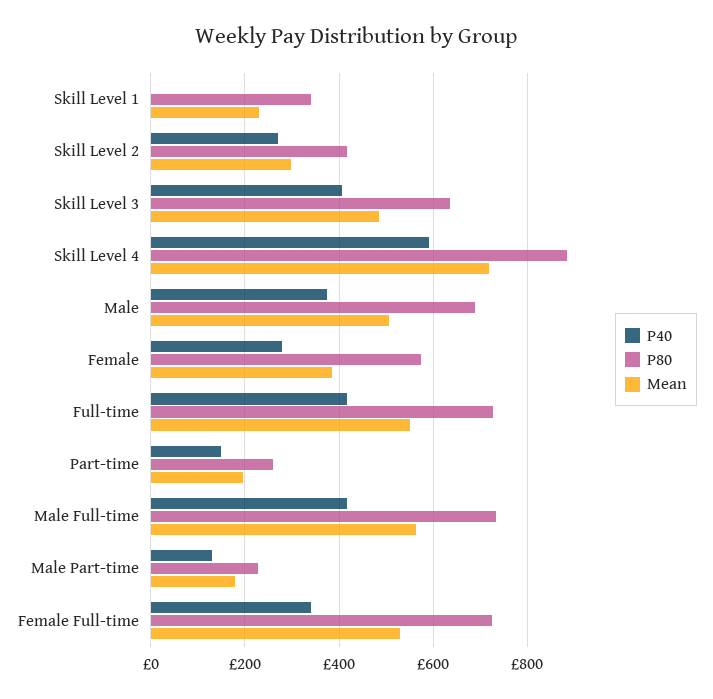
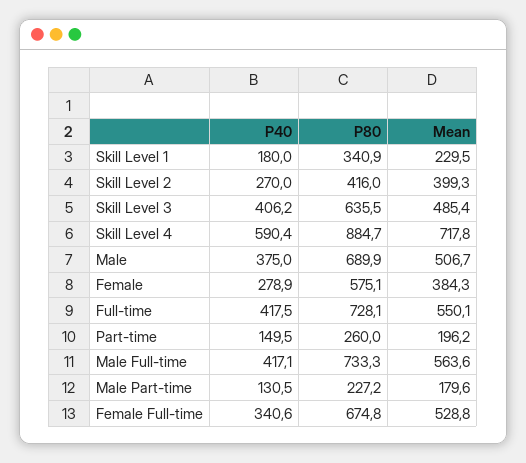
  {
    "P40": {
-     "Skill Level 1": 0,
+     "Skill Level 1": 180,
      "Skill Level 2": 270,
      "Skill Level 3": 406.2,
      "Skill Level 4": 590.4,
      "Male": 375,
      "Female": 278.9,
      "Full-time": 417.5,
      "Part-time": 149.5,
      "Male Full-time": 417.1,
      "Male Part-time": 130.5,
      "Female Full-time": 340.6
    },
    "P80": {
      "Skill Level 1": 340.9,
      "Skill Level 2": 416,
      "Skill Level 3": 635.5,
      "Skill Level 4": 884.7,
      "Male": 689.9,
      "Female": 575.1,
      "Full-time": 728.1,
      "Part-time": 260,
      "Male Full-time": 733.3,
      "Male Part-time": 227.2,
-     "Female Full-time": 720
+     "Female Full-time": 674.8
    },
    "Mean": {
      "Skill Level 1": 229.5,
-     "Skill Level 2": 300,
+     "Skill Level 2": 399.3,
      "Skill Level 3": 485.4,
      "Skill Level 4": 717.8,
      "Male": 506.7,
      "Female": 384.3,
      "Full-time": 550.1,
      "Part-time": 196.2,
      "Male Full-time": 563.6,
      "Male Part-time": 179.6,
      "Female Full-time": 528.8
    }
  }

